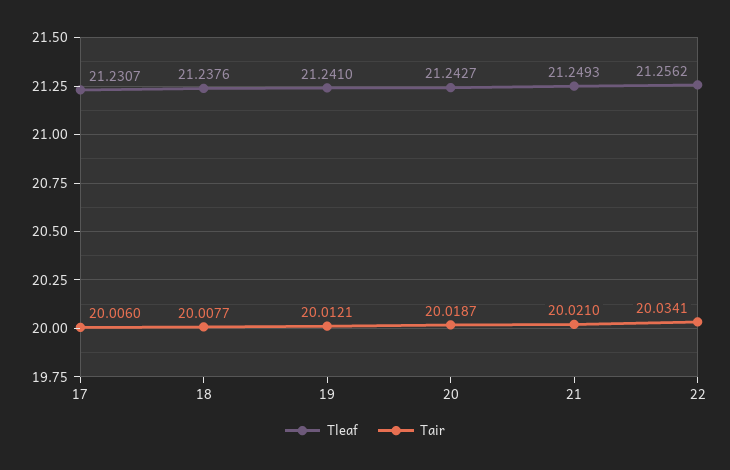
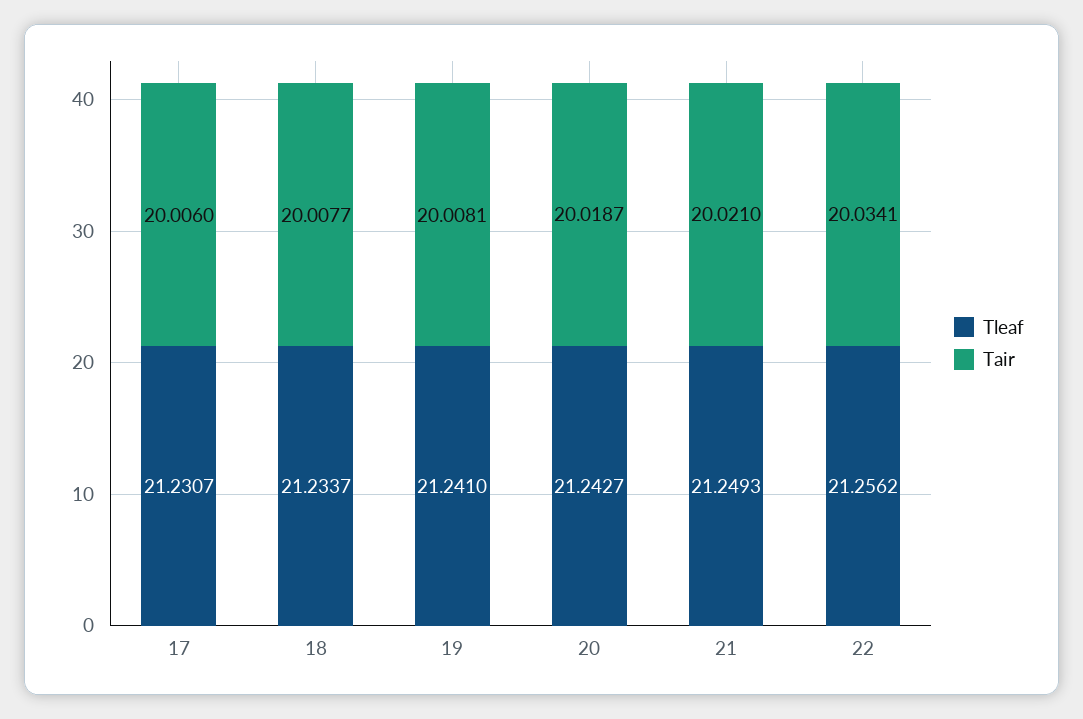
  {
    "Tleaf": {
      "17": 21.2307,
-     "18": 21.2376,
+     "18": 21.2337,
      "19": 21.241,
      "20": 21.2427,
      "21": 21.2493,
      "22": 21.2562
    },
    "Tair": {
      "17": 20.006,
      "18": 20.0077,
-     "19": 20.0121,
+     "19": 20.0081,
      "20": 20.0187,
      "21": 20.021,
      "22": 20.0341
    }
  }

